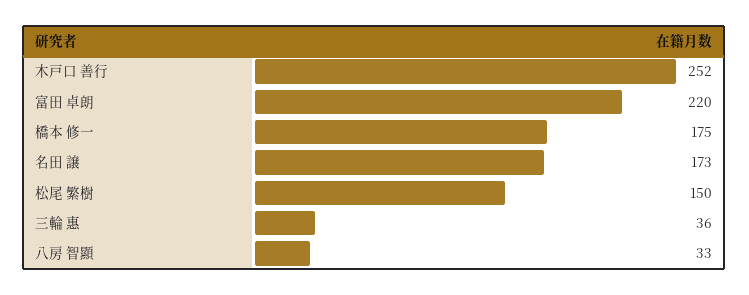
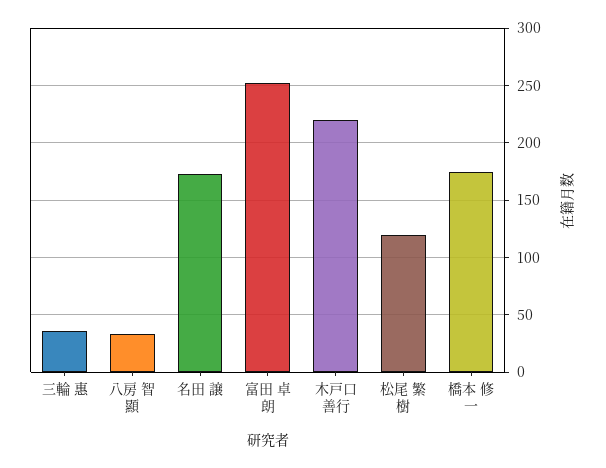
  {
-   "木戸口 善行": 252,
+   "木戸口 善行": 220,
-   "富田 卓朗": 220,
+   "富田 卓朗": 250,
    "橋本 修一": 175,
    "名田 譲": 173,
-   "松尾 繁樹": 150,
+   "松尾 繁樹": 120,
    "三輪 惠": 36,
    "八房 智顯": 33
  }

